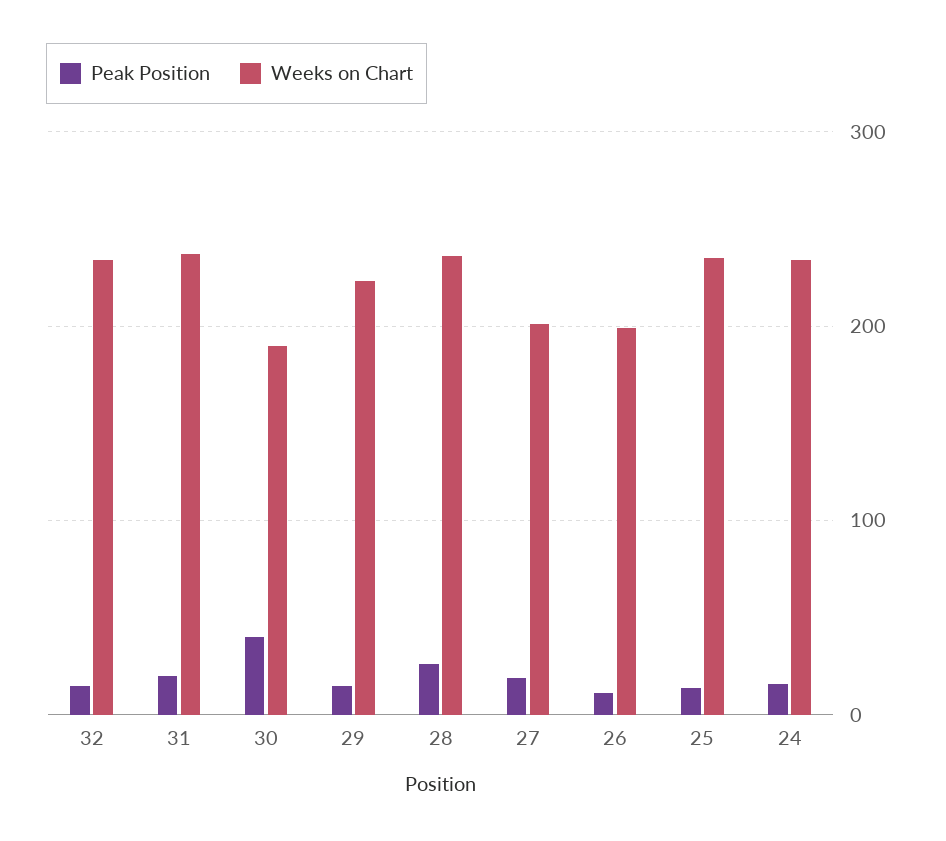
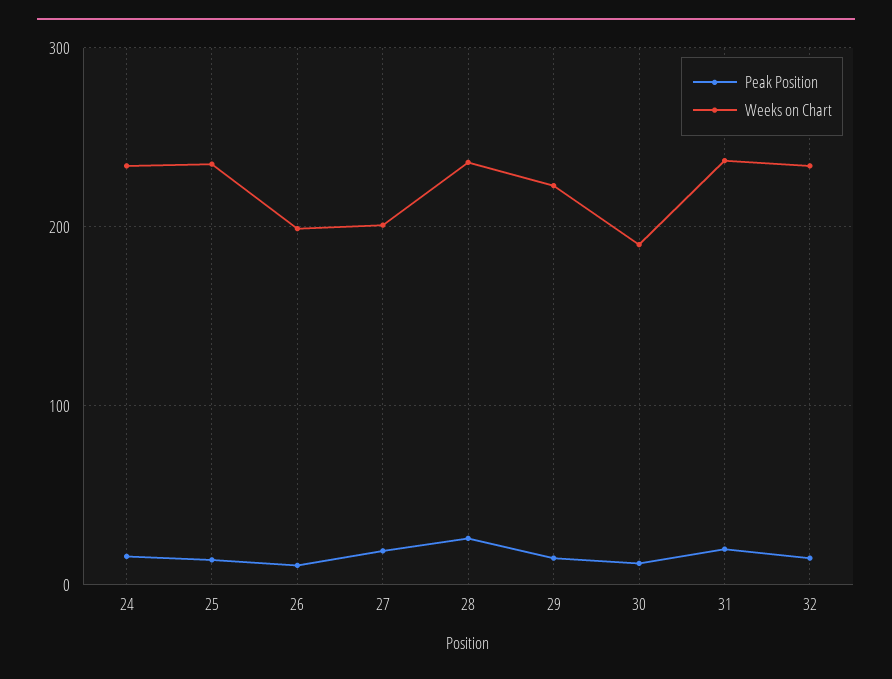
  {
    "Peak Position": {
      "32": 20,
      "31": 20,
-     "30": 40,
+     "30": 10,
      "29": 20,
      "28": 30,
      "27": 20,
      "26": 10,
      "25": 10,
      "24": 20
    },
    "Weeks on Chart": {
      "32": 230,
      "31": 240,
      "30": 190,
      "29": 220,
      "28": 240,
      "27": 200,
      "26": 200,
      "25": 240,
      "24": 230
    }
  }

